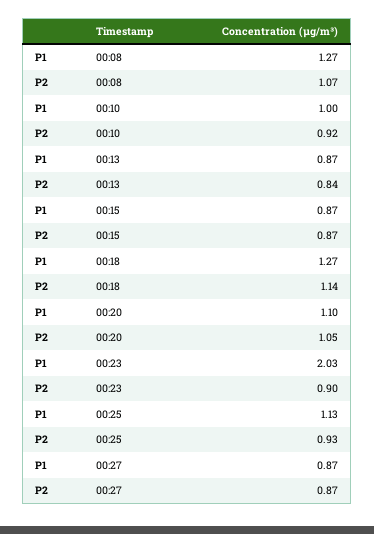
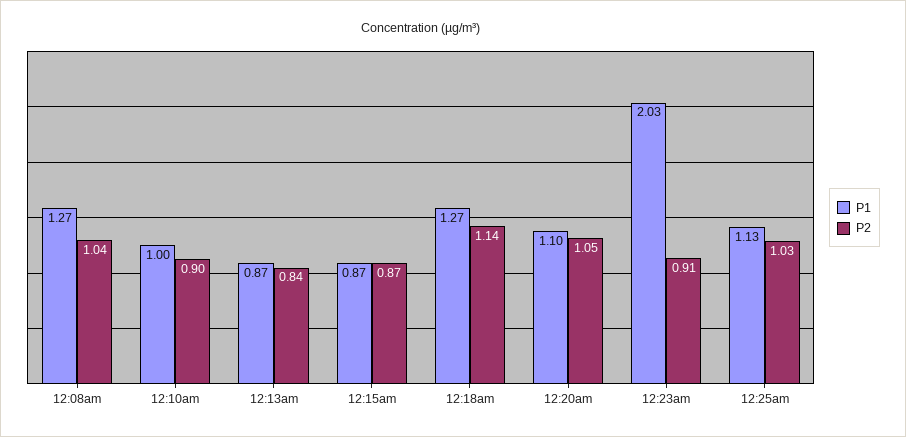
  {
    "P1": {
      "00:08": 1.27,
      "00:10": 1,
      "00:13": 0.87,
      "00:15": 0.87,
      "00:18": 1.27,
      "00:20": 1.1,
      "00:23": 2.03,
-     "00:25": 1.13,
+     "00:25": 1.13
-     "00:27": 0.87
    },
    "P2": {
-     "00:08": 1.07,
+     "00:08": 1.04,
-     "00:10": 0.92,
+     "00:10": 0.9,
      "00:13": 0.84,
      "00:15": 0.87,
      "00:18": 1.14,
      "00:20": 1.05,
-     "00:23": 0.9,
+     "00:23": 0.91,
-     "00:25": 0.93,
+     "00:25": 1.03
-     "00:27": 0.87
    }
  }

